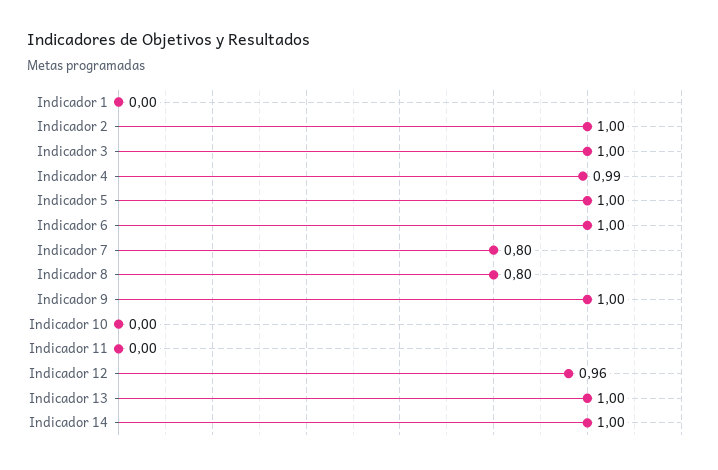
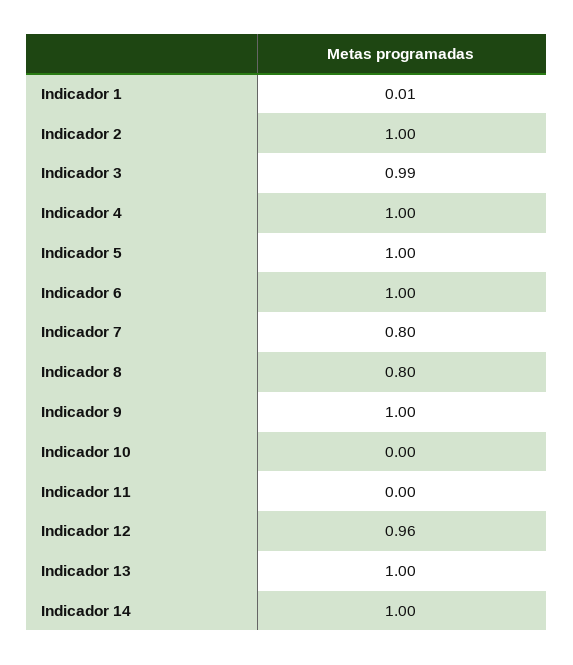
  {
-   "Indicador 1": 0,
+   "Indicador 1": 0.01,
    "Indicador 2": 1,
-   "Indicador 3": 1,
+   "Indicador 3": 0.99,
-   "Indicador 4": 0.99,
+   "Indicador 4": 1,
    "Indicador 5": 1,
    "Indicador 6": 1,
    "Indicador 7": 0.8,
    "Indicador 8": 0.8,
    "Indicador 9": 1,
    "Indicador 10": 0,
    "Indicador 11": 0,
    "Indicador 12": 0.96,
    "Indicador 13": 1,
    "Indicador 14": 1
  }

